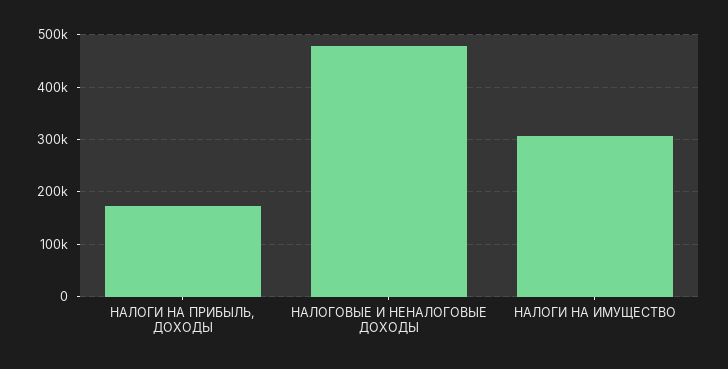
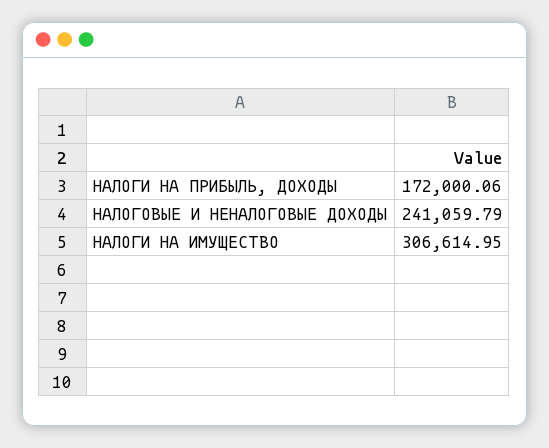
  {
    "НАЛОГИ НА ПРИБЫЛЬ, ДОХОДЫ": 172000.06,
-   "НАЛОГОВЫЕ И НЕНАЛОГОВЫЕ ДОХОДЫ": 480000,
+   "НАЛОГОВЫЕ И НЕНАЛОГОВЫЕ ДОХОДЫ": 241059.79,
    "НАЛОГИ НА ИМУЩЕСТВО": 306614.95
  }

